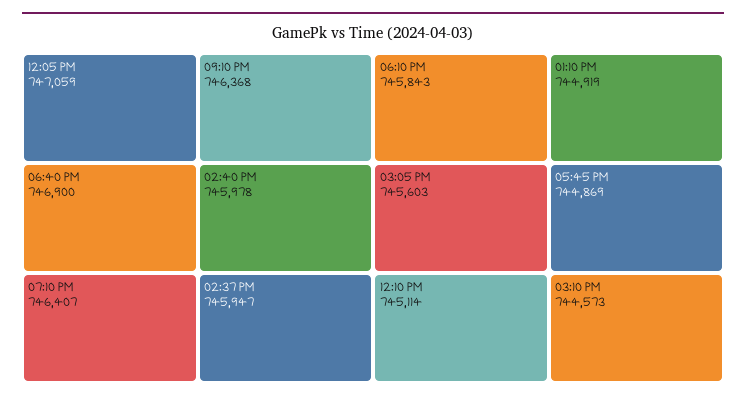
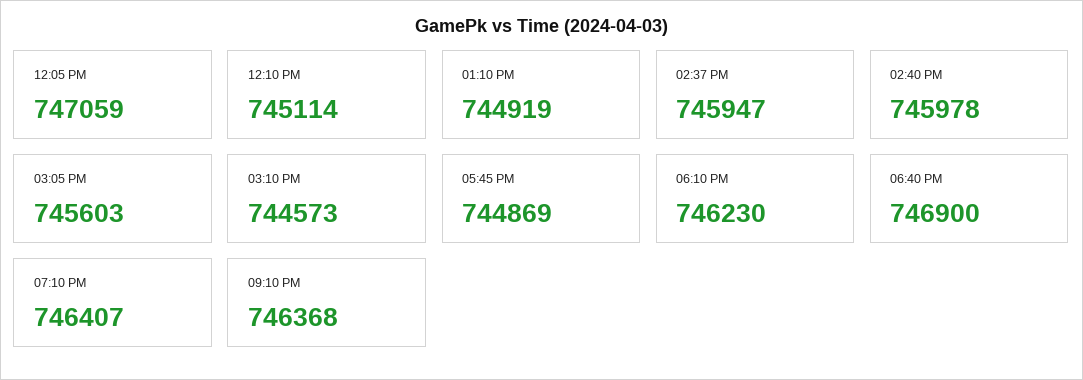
  {
    "12:05 PM": 747059,
    "06:40 PM": 746900,
    "07:10 PM": 746407,
    "09:10 PM": 746368,
    "02:40 PM": 745978,
    "02:37 PM": 745947,
-   "06:10 PM": 745843,
+   "06:10 PM": 746230,
    "03:05 PM": 745603,
    "12:10 PM": 745114,
    "01:10 PM": 744919,
    "05:45 PM": 744869,
    "03:10 PM": 744573
  }

